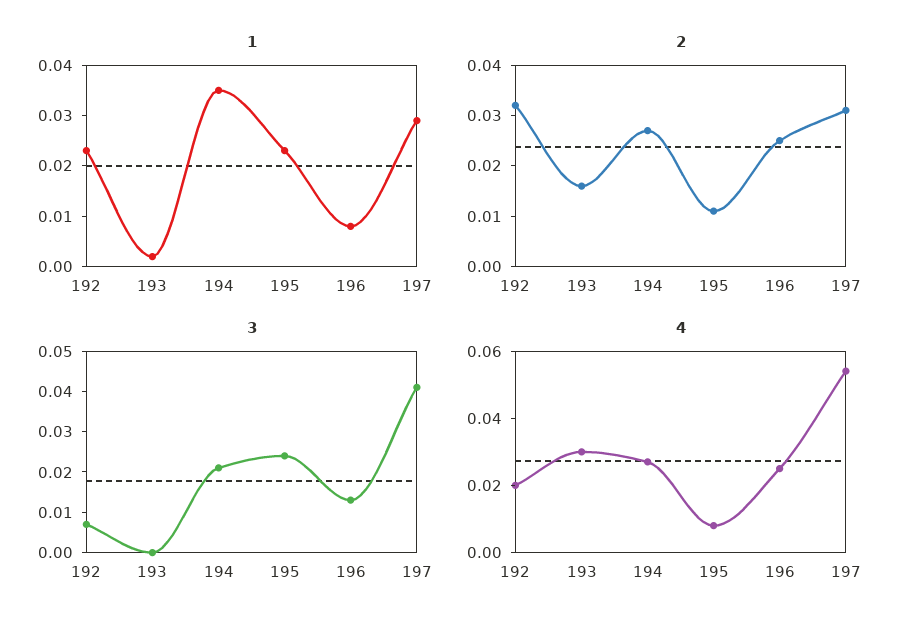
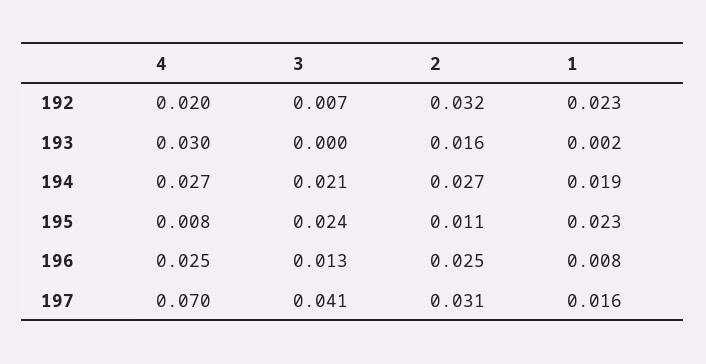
  {
    "1": {
      "192": 0.023,
      "193": 0.002,
-     "194": 0.035,
+     "194": 0.019,
      "195": 0.023,
      "196": 0.008,
-     "197": 0.03
+     "197": 0.016
    },
    "2": {
      "192": 0.032,
      "193": 0.016,
      "194": 0.027,
      "195": 0.011,
      "196": 0.025,
      "197": 0.031
    },
    "3": {
      "192": 0.007,
      "193": 0,
      "194": 0.021,
      "195": 0.024,
      "196": 0.013,
      "197": 0.041
    },
    "4": {
      "192": 0.02,
      "193": 0.03,
      "194": 0.027,
      "195": 0.008,
      "196": 0.025,
-     "197": 0.055
+     "197": 0.07
    }
  }

